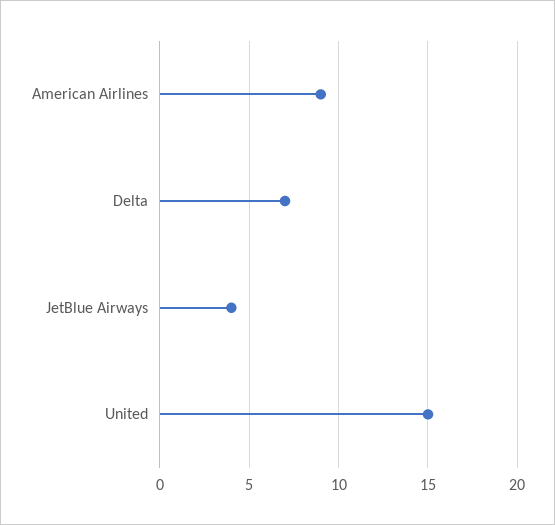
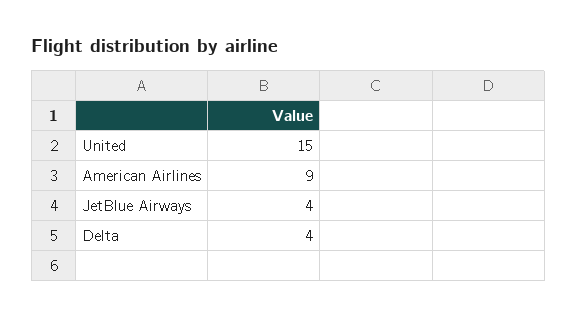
  {
    "American Airlines": 9,
-   "Delta": 7,
+   "Delta": 4,
    "JetBlue Airways": 4,
    "United": 15
  }

